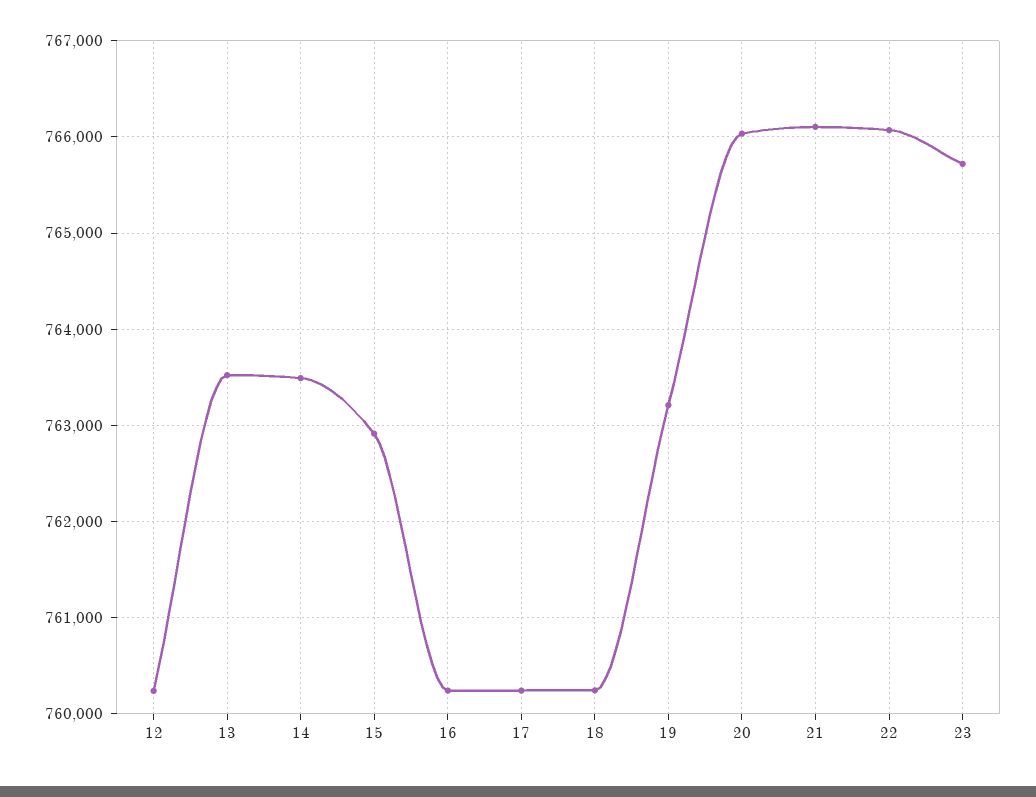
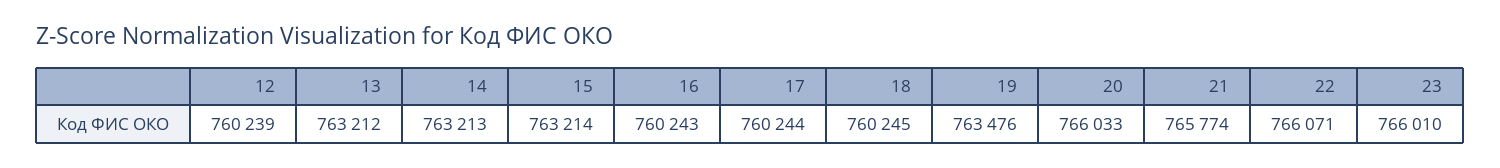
  {
    "12": 760239,
-   "13": 763500,
+   "13": 763212,
-   "14": 763500,
+   "14": 763213,
-   "15": 762900,
+   "15": 763214,
    "16": 760243,
    "17": 760244,
    "18": 760245,
-   "19": 763200,
+   "19": 763476,
    "20": 766033,
-   "21": 766100,
+   "21": 765774,
    "22": 766071,
-   "23": 765700
+   "23": 766010
  }

